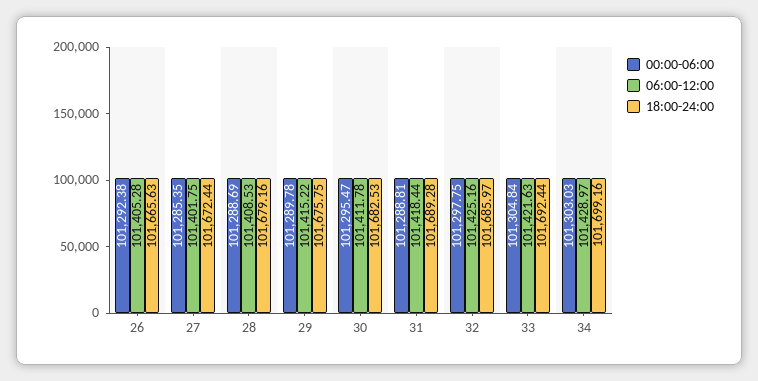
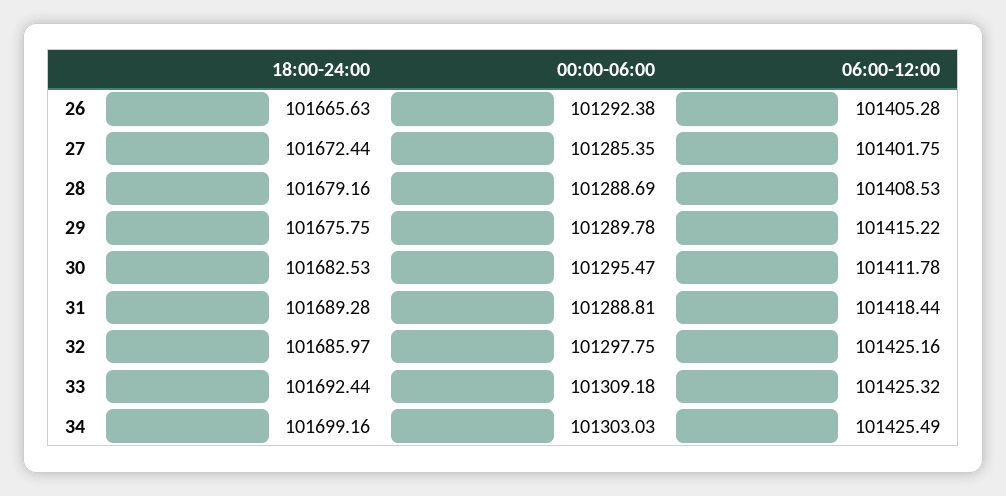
  {
    "00:00-06:00": {
      "26": 101292.38,
      "27": 101285.35,
      "28": 101288.69,
      "29": 101289.78,
      "30": 101295.47,
      "31": 101288.81,
      "32": 101297.75,
-     "33": 101304.84,
+     "33": 101309.18,
      "34": 101303.03
    },
    "06:00-12:00": {
      "26": 101405.28,
      "27": 101401.75,
      "28": 101408.53,
      "29": 101415.22,
      "30": 101411.78,
      "31": 101418.44,
      "32": 101425.16,
-     "33": 101421.63,
+     "33": 101425.32,
-     "34": 101428.97
+     "34": 101425.49
    },
    "18:00-24:00": {
      "26": 101665.63,
      "27": 101672.44,
      "28": 101679.16,
      "29": 101675.75,
      "30": 101682.53,
      "31": 101689.28,
      "32": 101685.97,
      "33": 101692.44,
      "34": 101699.16
    }
  }

